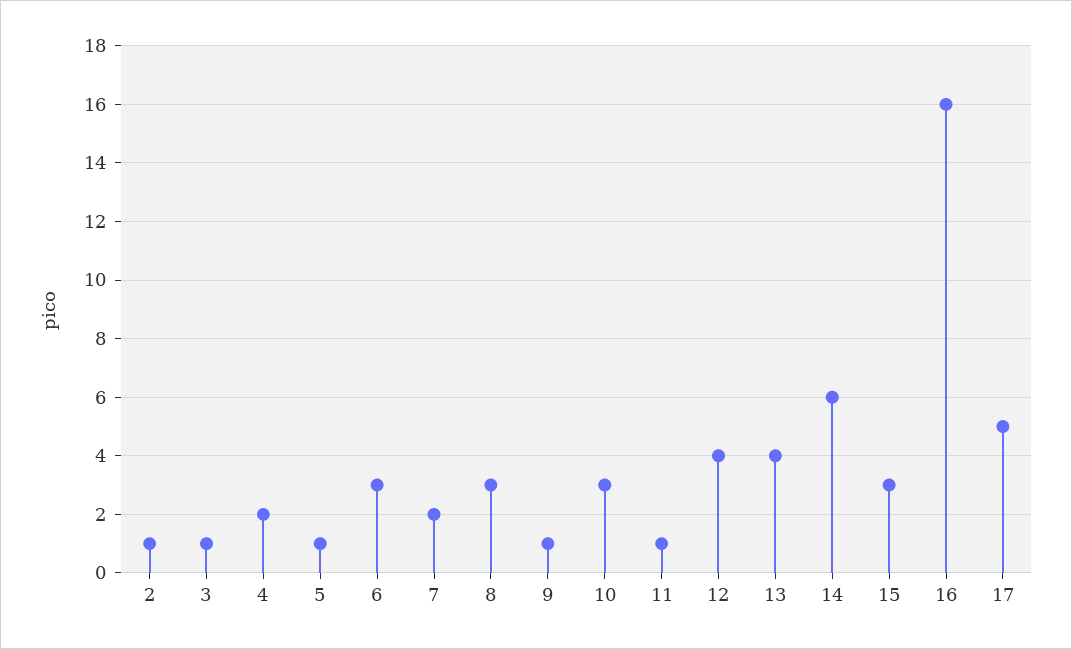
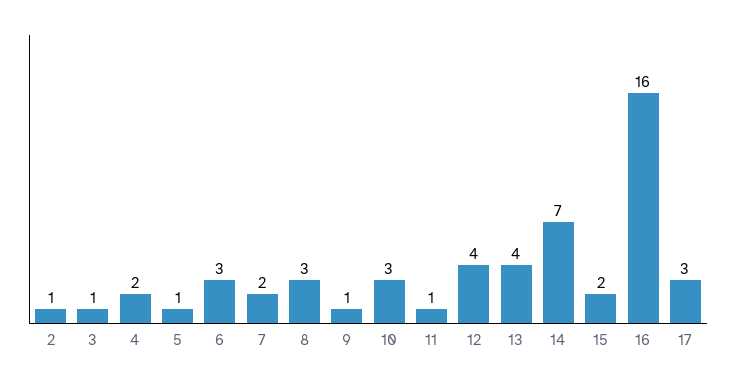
  {
    "2": 1,
    "3": 1,
    "4": 2,
    "5": 1,
    "6": 3,
    "7": 2,
    "8": 3,
    "9": 1,
    "10": 3,
    "11": 1,
    "12": 4,
    "13": 4,
-   "14": 6,
+   "14": 7,
-   "15": 3,
+   "15": 2,
    "16": 16,
-   "17": 5
+   "17": 3
  }

